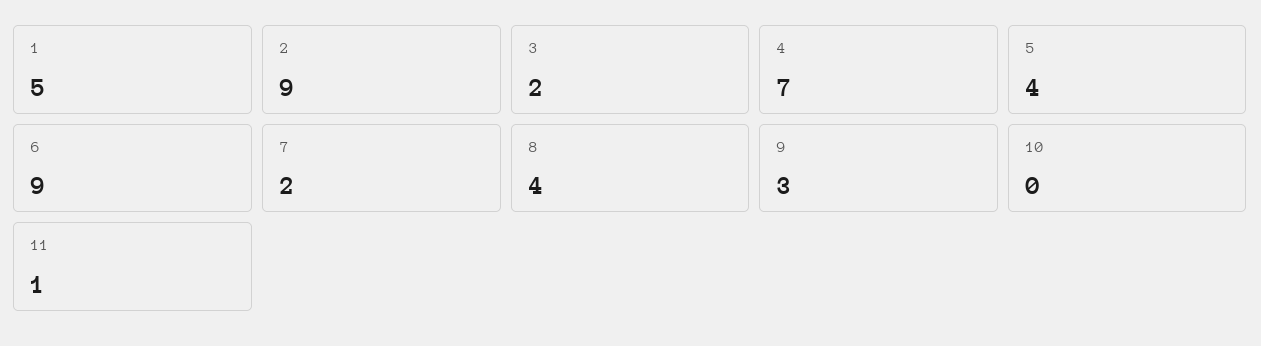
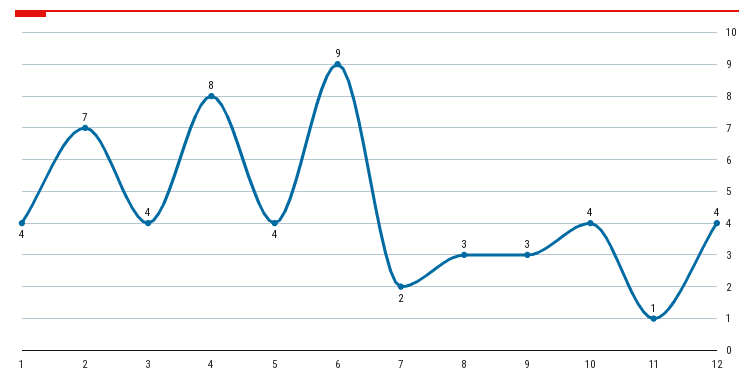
  {
-   "1": 5,
+   "1": 4,
-   "2": 9,
+   "2": 7,
-   "3": 2,
+   "3": 4,
-   "4": 7,
+   "4": 8,
    "5": 4,
    "6": 9,
    "7": 2,
-   "8": 4,
+   "8": 3,
    "9": 3,
-   "10": 0,
+   "10": 4,
-   "11": 1
+   "11": 1,
+   "12": 4
  }

